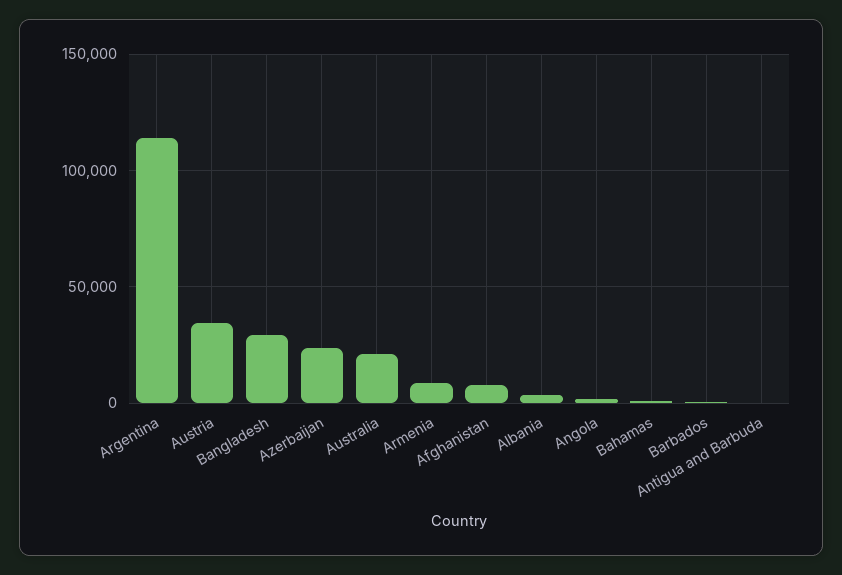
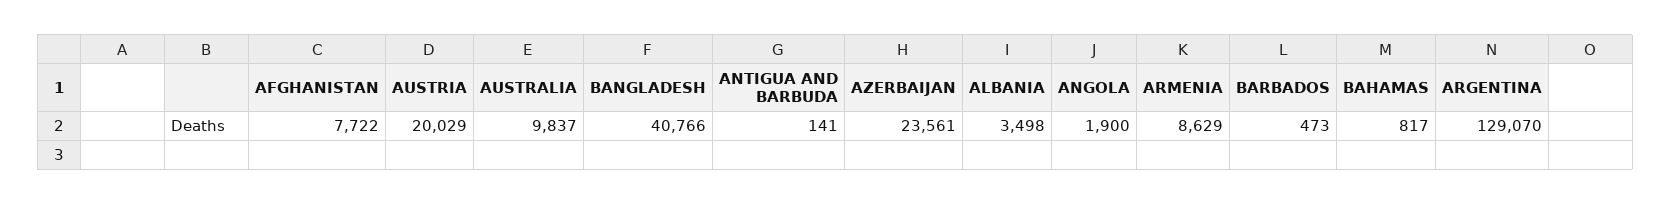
  {
-   "Argentina": 115000,
+   "Argentina": 129070,
-   "Austria": 35000,
+   "Austria": 20029,
-   "Bangladesh": 30000,
+   "Bangladesh": 40766,
    "Azerbaijan": 23561,
-   "Australia": 20000,
+   "Australia": 9837,
    "Armenia": 8629,
    "Afghanistan": 7722,
    "Albania": 3498,
    "Angola": 1900,
    "Bahamas": 817,
    "Barbados": 473,
    "Antigua and Barbuda": 141
  }

